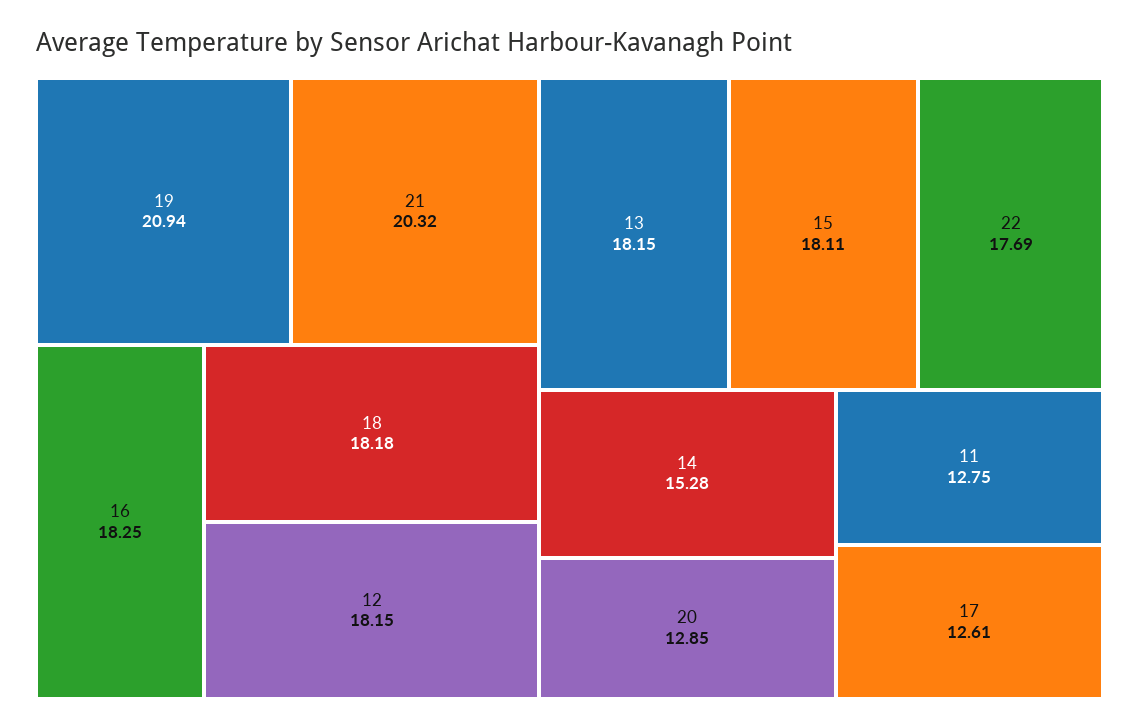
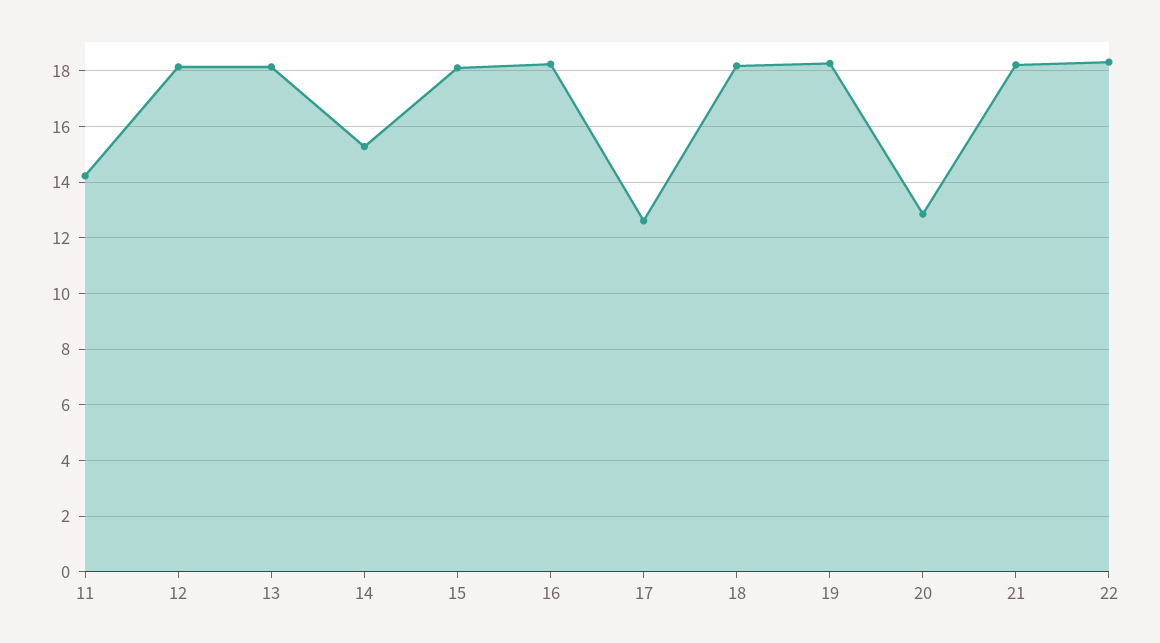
  {
-   "19": 20.94,
+   "19": 18.25,
-   "21": 20.32,
+   "21": 18.25,
    "16": 18.25,
    "18": 18.18,
    "12": 18.15,
    "13": 18.15,
    "15": 18.11,
-   "22": 17.69,
+   "22": 18.25,
    "14": 15.28,
    "20": 12.85,
-   "11": 12.75,
+   "11": 14.25,
    "17": 12.61
  }

